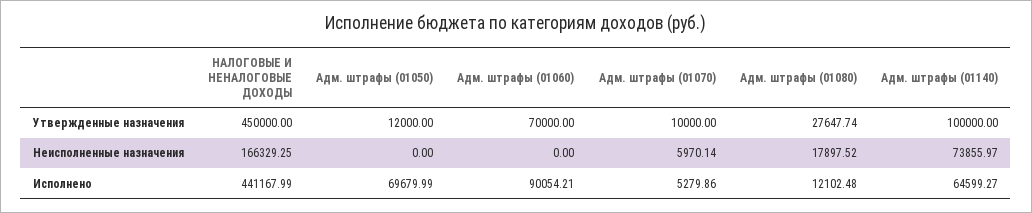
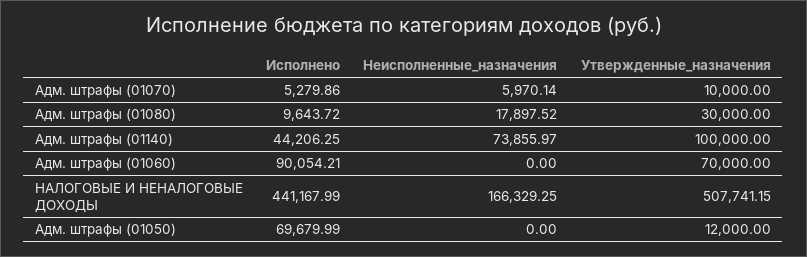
  {
    "НАЛОГОВЫЕ И НЕНАЛОГОВЫЕ ДОХОДЫ": {
-     "Утвержденные назначения": 450000,
+     "Утвержденные назначения": 507741.15,
      "Неисполненные назначения": 166329.25,
      "Исполнено": 441167.99
    },
    "Адм. штрафы (01050)": {
      "Утвержденные назначения": 12000,
      "Неисполненные назначения": 0,
      "Исполнено": 69679.99
    },
    "Адм. штрафы (01060)": {
      "Утвержденные назначения": 70000,
      "Неисполненные назначения": 0,
      "Исполнено": 90054.21
    },
    "Адм. штрафы (01070)": {
      "Утвержденные назначения": 10000,
      "Неисполненные назначения": 5970.14,
      "Исполнено": 5279.86
    },
    "Адм. штрафы (01080)": {
-     "Утвержденные назначения": 27647.74,
+     "Утвержденные назначения": 30000,
      "Неисполненные назначения": 17897.52,
-     "Исполнено": 12102.48
+     "Исполнено": 9643.72
    },
    "Адм. штрафы (01140)": {
      "Утвержденные назначения": 100000,
      "Неисполненные назначения": 73855.97,
-     "Исполнено": 64599.27
+     "Исполнено": 44206.25
    }
  }

